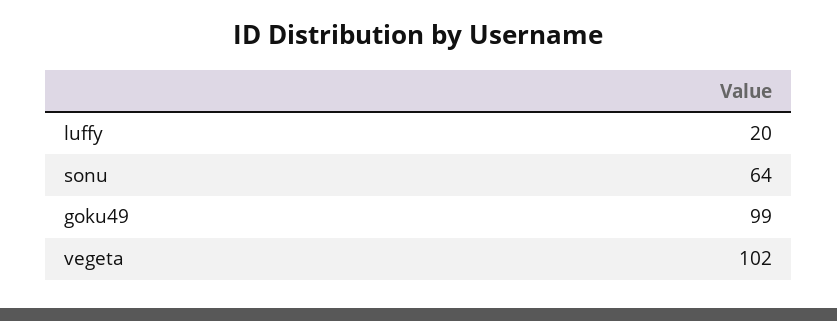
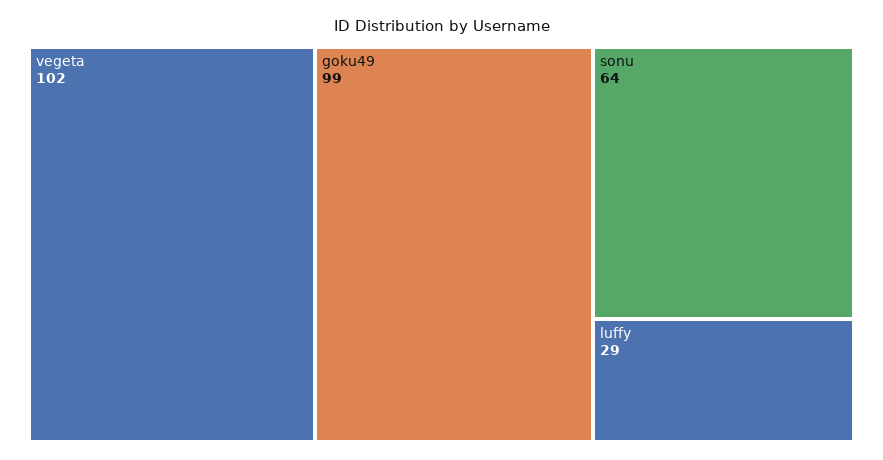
  {
-   "luffy": 20,
+   "luffy": 29,
    "sonu": 64,
    "goku49": 99,
    "vegeta": 102
  }

